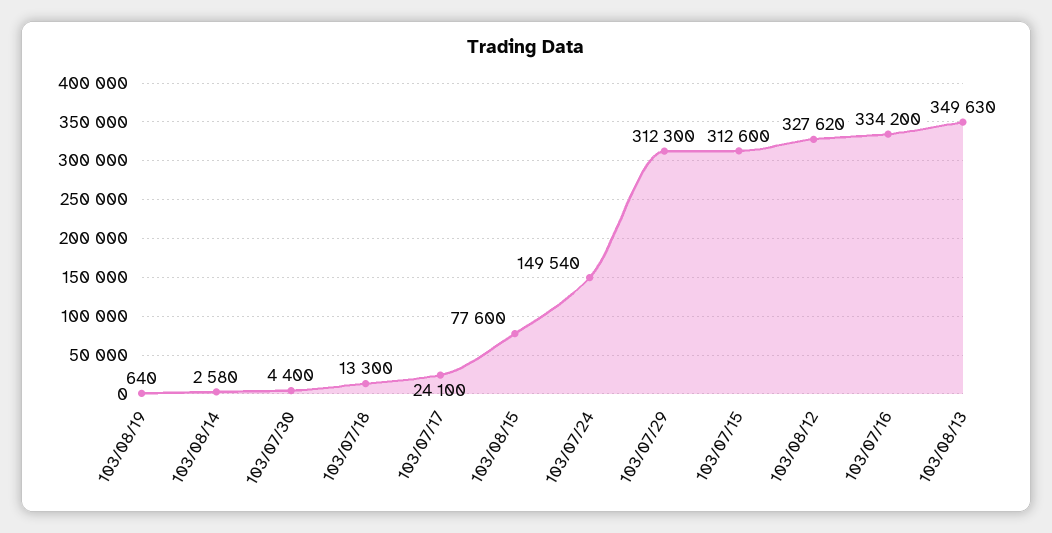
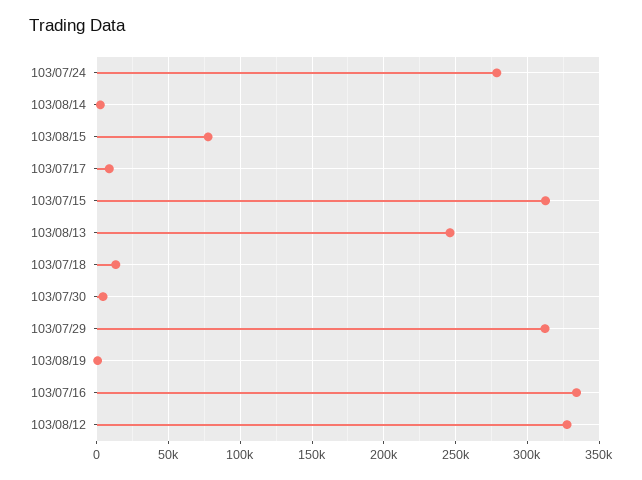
  {
    "103/08/19": 640,
    "103/08/14": 2580,
    "103/07/30": 4400,
    "103/07/18": 13300,
-   "103/07/17": 24100,
+   "103/07/17": 10000,
    "103/08/15": 77600,
-   "103/07/24": 149540,
+   "103/07/24": 280000,
    "103/07/29": 312300,
    "103/07/15": 312600,
    "103/08/12": 327620,
    "103/07/16": 334200,
-   "103/08/13": 349630
+   "103/08/13": 245000
  }

